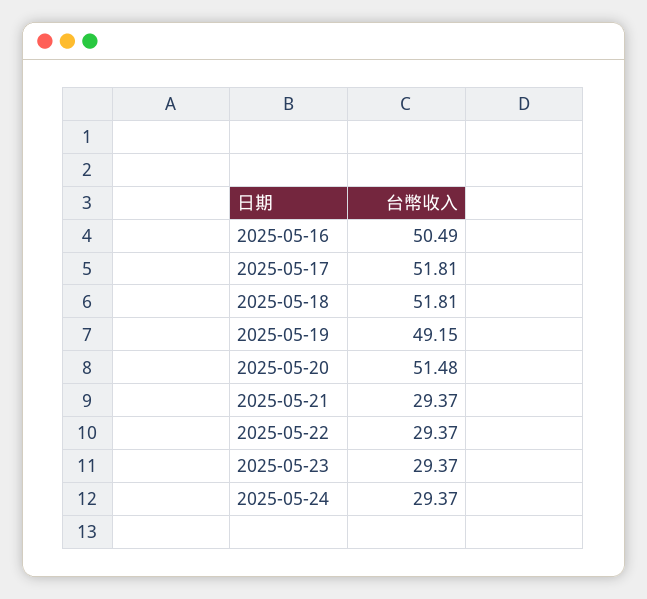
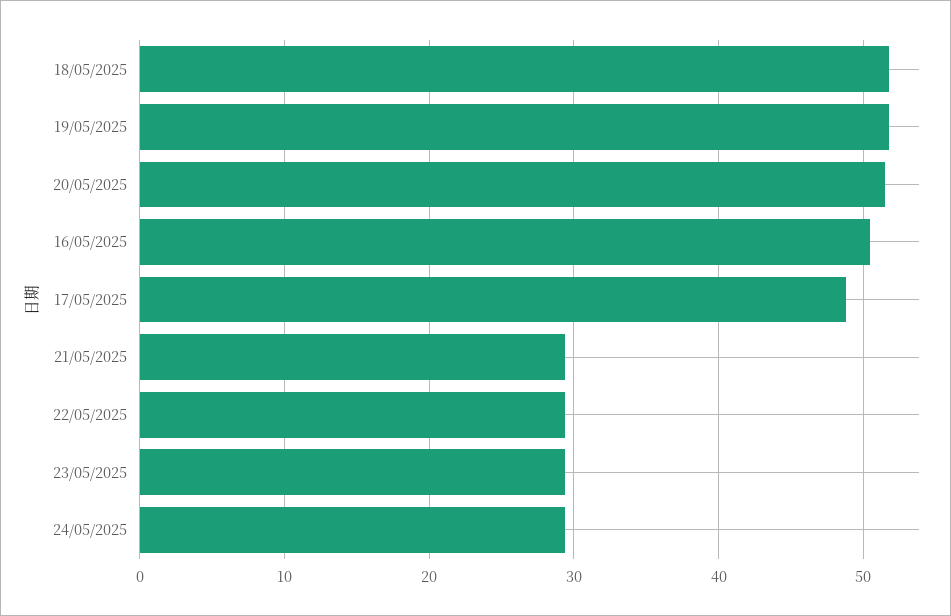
  {
    "2025-05-16": 50.49,
-   "2025-05-17": 51.81,
+   "2025-05-17": 49,
    "2025-05-18": 51.81,
-   "2025-05-19": 49.15,
+   "2025-05-19": 52,
    "2025-05-20": 51.48,
    "2025-05-21": 29.37,
    "2025-05-22": 29.37,
    "2025-05-23": 29.37,
    "2025-05-24": 29.37
  }

